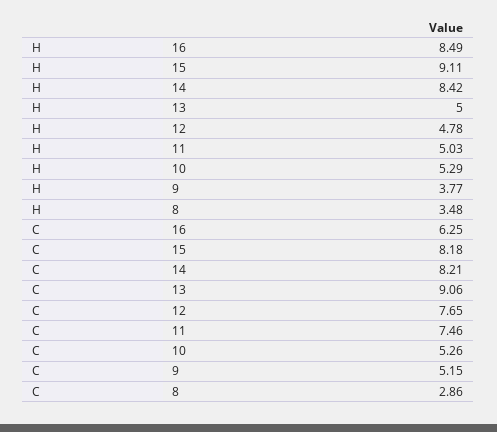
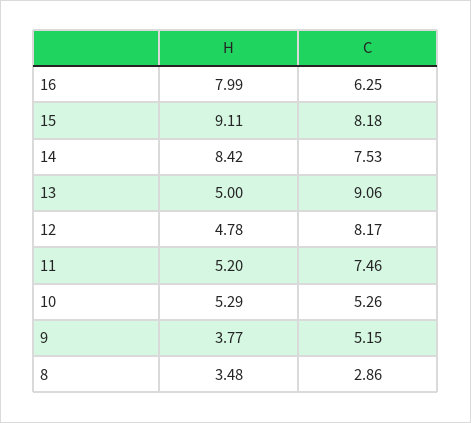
  {
    "H": {
-     "16": 8.49,
+     "16": 7.99,
      "15": 9.11,
      "14": 8.42,
      "13": 5,
      "12": 4.78,
-     "11": 5.03,
+     "11": 5.2,
      "10": 5.29,
      "9": 3.77,
      "8": 3.48
    },
    "C": {
      "16": 6.25,
      "15": 8.18,
-     "14": 8.21,
+     "14": 7.53,
      "13": 9.06,
-     "12": 7.65,
+     "12": 8.17,
      "11": 7.46,
      "10": 5.26,
      "9": 5.15,
      "8": 2.86
    }
  }

